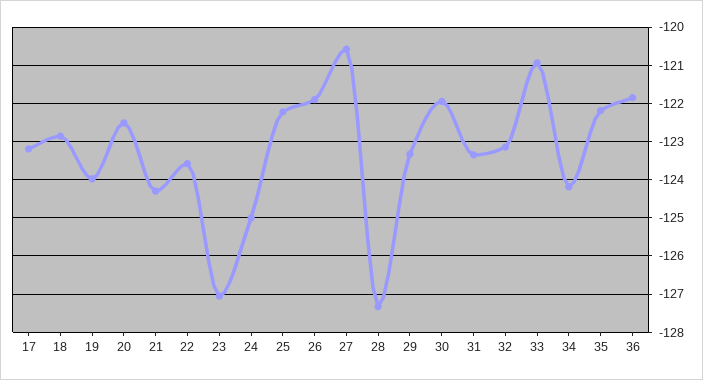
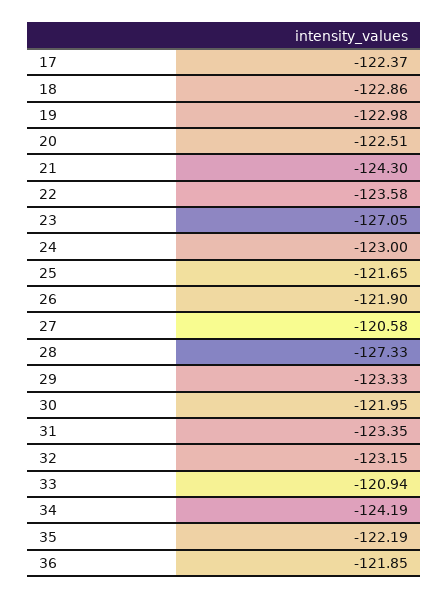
  {
-   "17": -123.2,
+   "17": -122.37,
    "18": -122.86,
-   "19": -124,
+   "19": -122.98,
    "20": -122.51,
    "21": -124.3,
    "22": -123.58,
    "23": -127.05,
-   "24": -125,
+   "24": -123,
-   "25": -122.2,
+   "25": -121.65,
    "26": -121.9,
    "27": -120.58,
    "28": -127.33,
    "29": -123.33,
    "30": -121.95,
    "31": -123.35,
    "32": -123.15,
    "33": -120.94,
    "34": -124.19,
    "35": -122.19,
    "36": -121.85
  }

